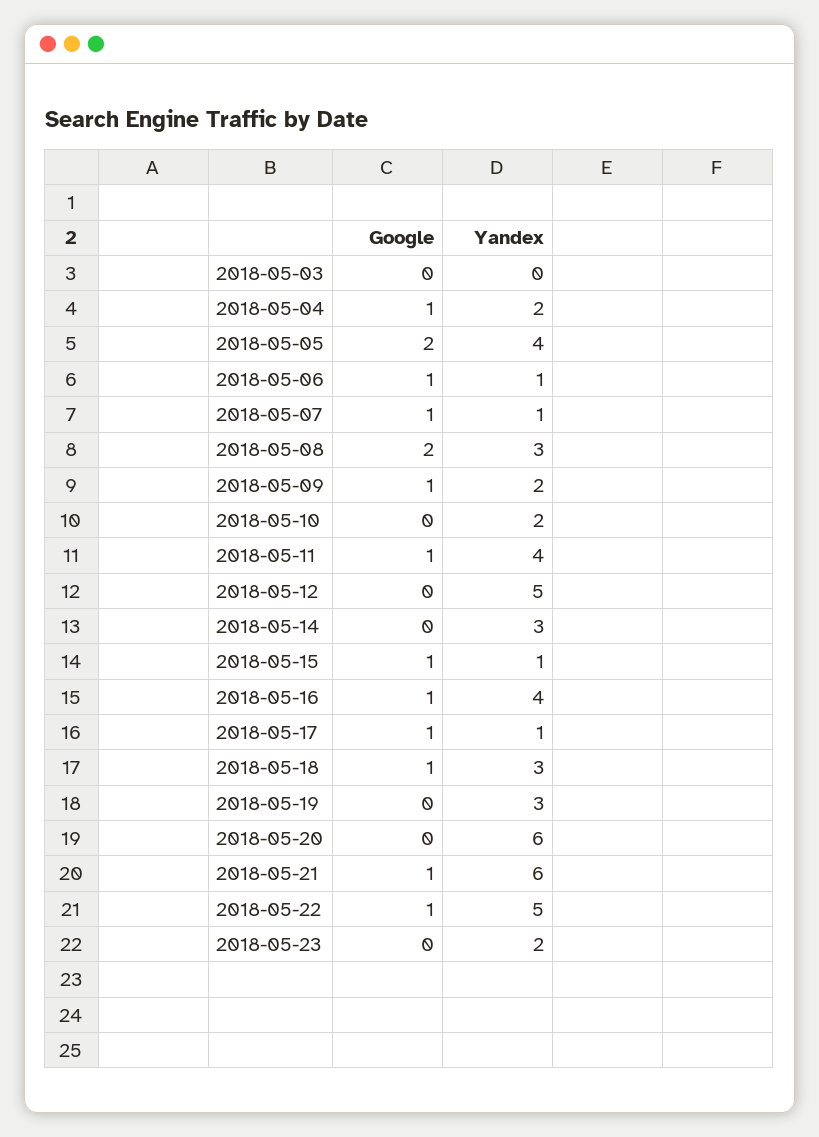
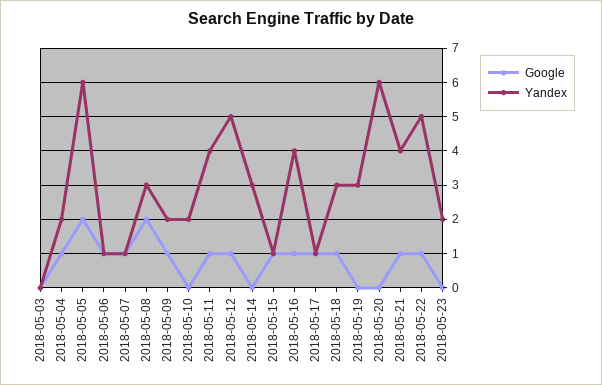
  {
    "Google": {
      "2018-05-03": 0,
      "2018-05-04": 1,
      "2018-05-05": 2,
      "2018-05-06": 1,
      "2018-05-07": 1,
      "2018-05-08": 2,
      "2018-05-09": 1,
      "2018-05-10": 0,
      "2018-05-11": 1,
-     "2018-05-12": 0,
+     "2018-05-12": 1,
      "2018-05-14": 0,
      "2018-05-15": 1,
      "2018-05-16": 1,
      "2018-05-17": 1,
      "2018-05-18": 1,
      "2018-05-19": 0,
      "2018-05-20": 0,
      "2018-05-21": 1,
      "2018-05-22": 1,
      "2018-05-23": 0
    },
    "Yandex": {
      "2018-05-03": 0,
      "2018-05-04": 2,
-     "2018-05-05": 4,
+     "2018-05-05": 6,
      "2018-05-06": 1,
      "2018-05-07": 1,
      "2018-05-08": 3,
      "2018-05-09": 2,
      "2018-05-10": 2,
      "2018-05-11": 4,
      "2018-05-12": 5,
      "2018-05-14": 3,
      "2018-05-15": 1,
      "2018-05-16": 4,
      "2018-05-17": 1,
      "2018-05-18": 3,
      "2018-05-19": 3,
      "2018-05-20": 6,
-     "2018-05-21": 6,
+     "2018-05-21": 4,
      "2018-05-22": 5,
      "2018-05-23": 2
    }
  }

